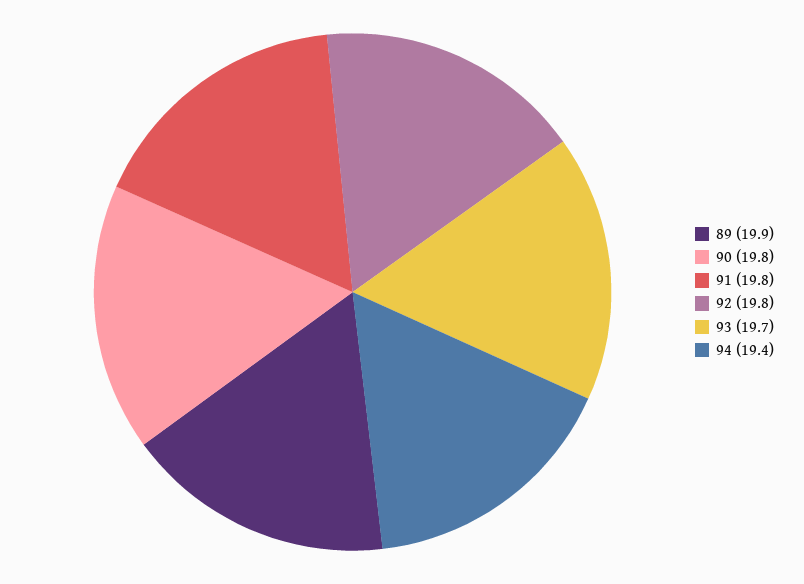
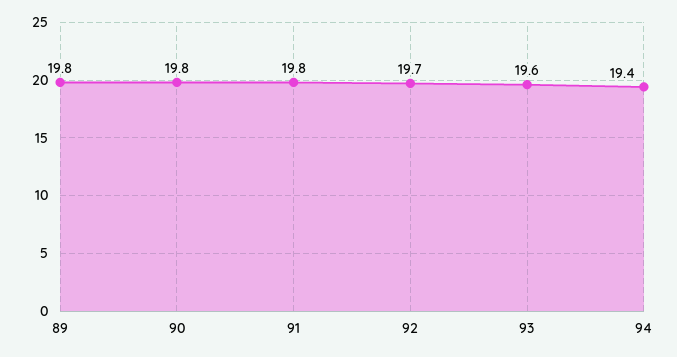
  {
-   "89": 19.9,
+   "89": 19.8,
    "90": 19.8,
    "91": 19.8,
-   "92": 19.8,
+   "92": 19.7,
-   "93": 19.7,
+   "93": 19.6,
    "94": 19.4
  }

